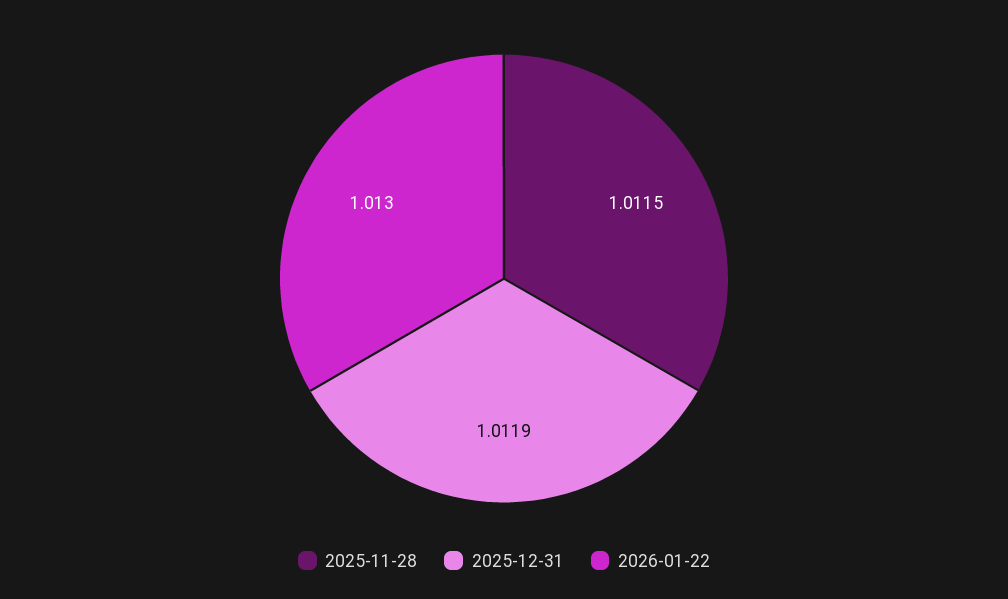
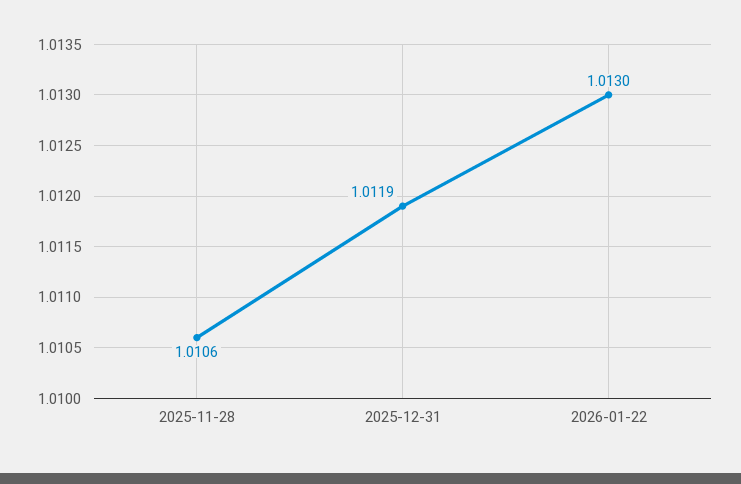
  {
-   "2025-11-28": 1.0115,
+   "2025-11-28": 1.0106,
    "2025-12-31": 1.0119,
    "2026-01-22": 1.013
  }

